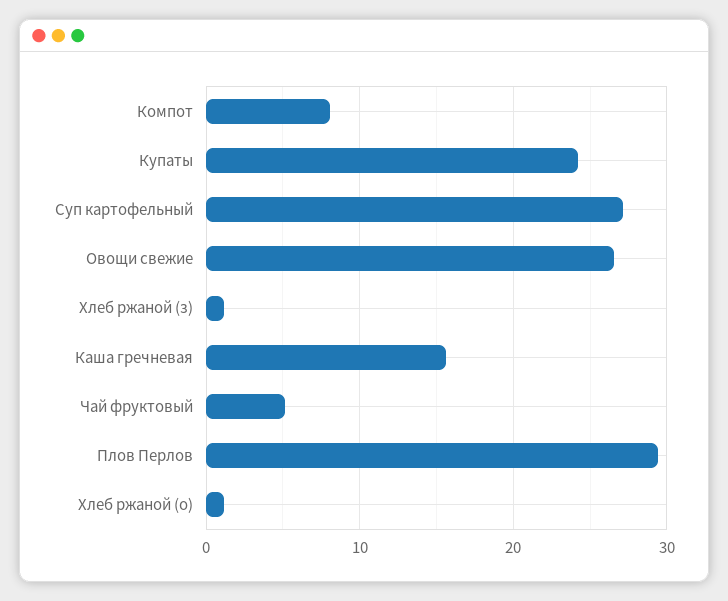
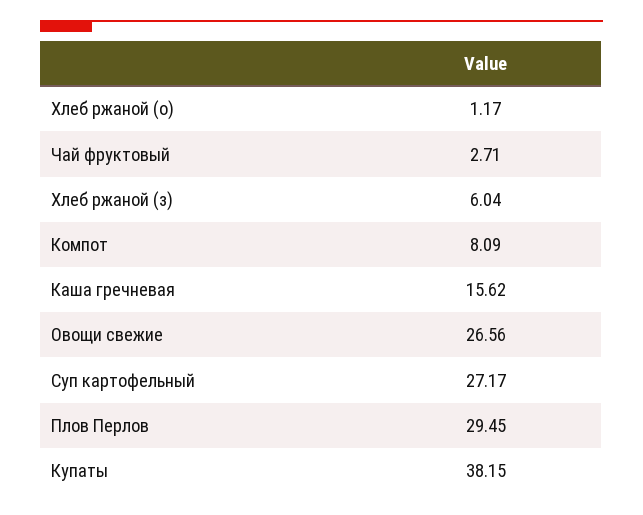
  {
    "Компот": 8.09,
-   "Купаты": 24,
+   "Купаты": 38.15,
    "Суп картофельный": 27.17,
    "Овощи свежие": 26.56,
-   "Хлеб ржаной (з)": 1,
+   "Хлеб ржаной (з)": 6.04,
    "Каша гречневая": 15.62,
-   "Чай фруктовый": 5,
+   "Чай фруктовый": 2.71,
    "Плов Перлов": 29.45,
    "Хлеб ржаной (о)": 1.17
  }

